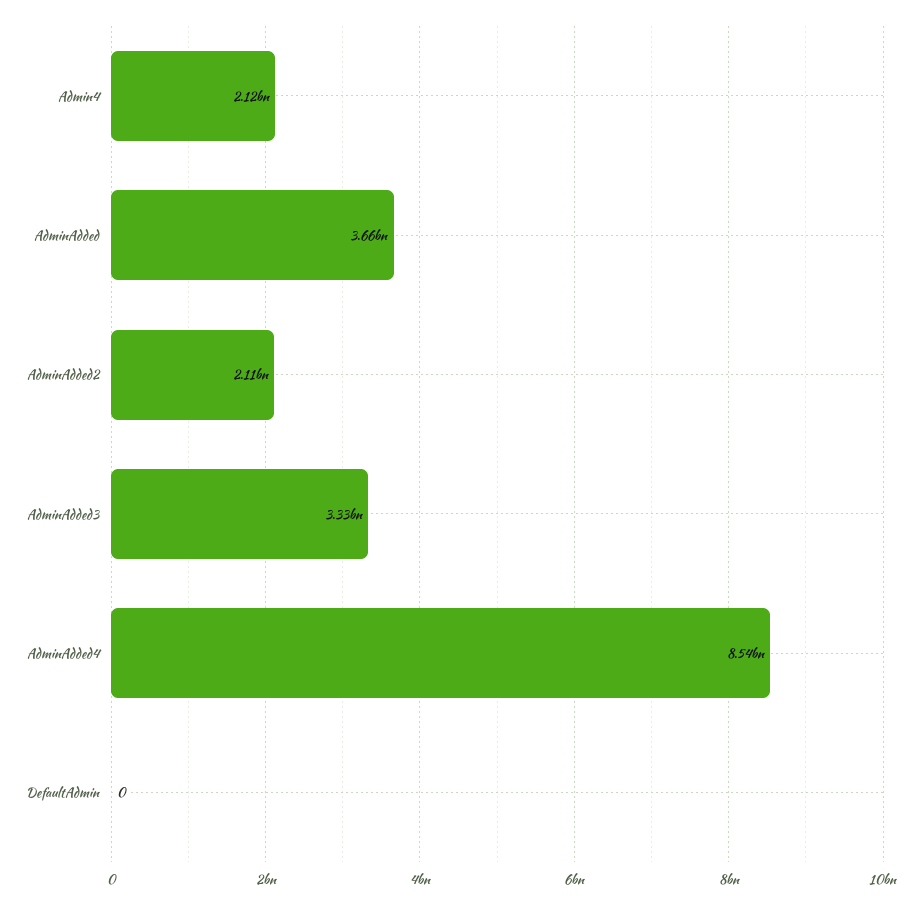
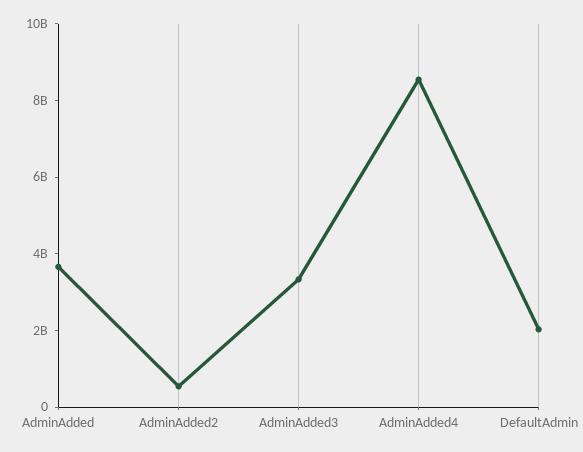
  {
-   "Admin4": 2120000000,
    "AdminAdded": 3660000000,
-   "AdminAdded2": 2110000000,
+   "AdminAdded2": 500000000,
    "AdminAdded3": 3330000000,
    "AdminAdded4": 8540000000,
-   "DefaultAdmin": 0
+   "DefaultAdmin": 2000000000
  }

